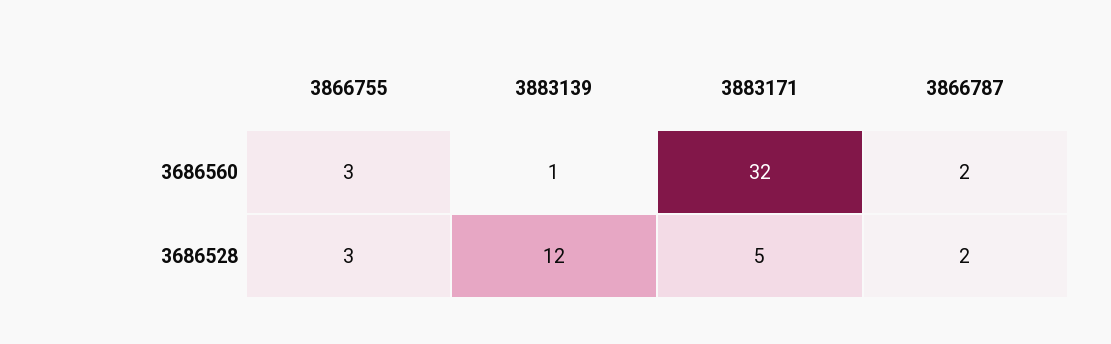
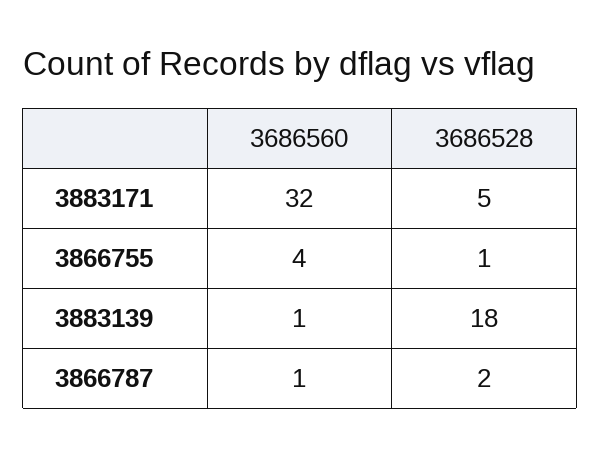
  {
    "3866755": {
-     "3686560": 3,
+     "3686560": 4,
-     "3686528": 3
+     "3686528": 1
    },
    "3883139": {
      "3686560": 1,
-     "3686528": 12
+     "3686528": 18
    },
    "3883171": {
      "3686560": 32,
      "3686528": 5
    },
    "3866787": {
-     "3686560": 2,
+     "3686560": 1,
      "3686528": 2
    }
  }

